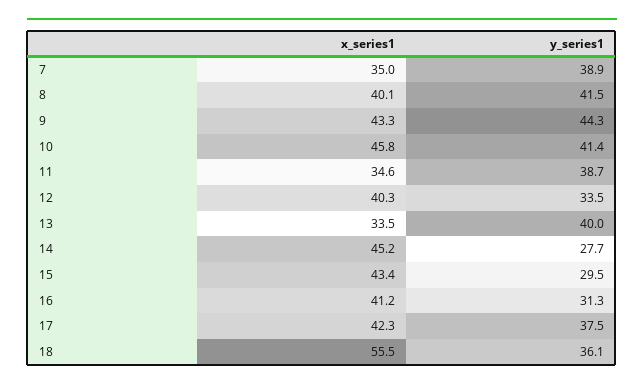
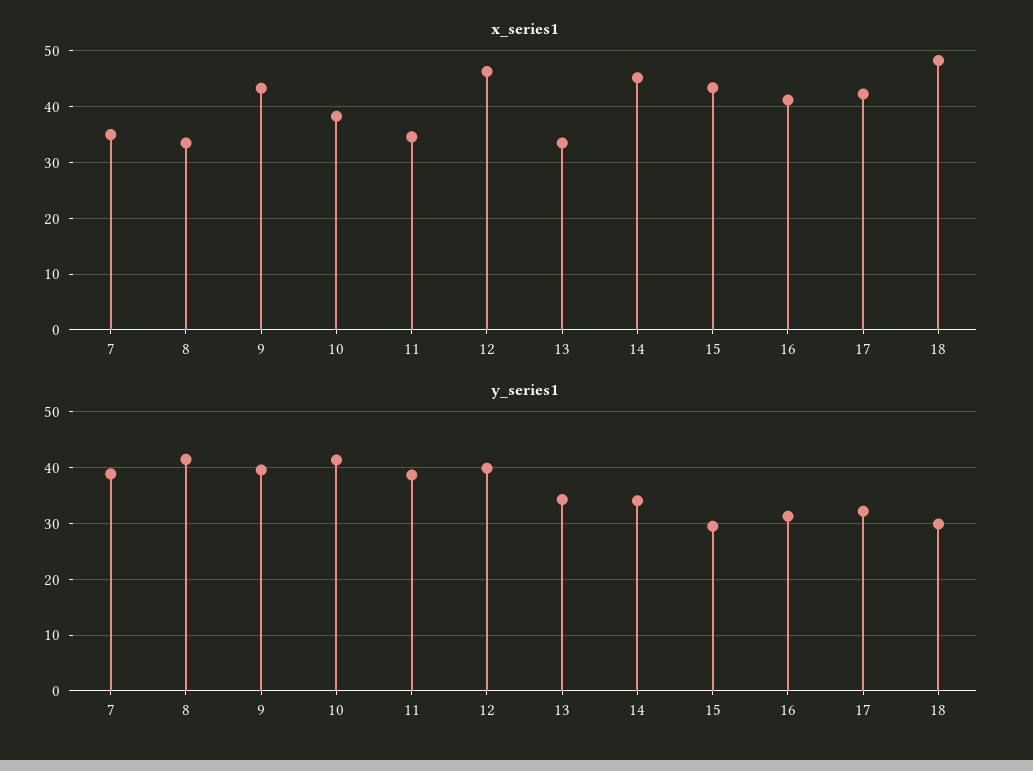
  {
    "x_series1": {
      "7": 35,
-     "8": 40.1,
+     "8": 34,
      "9": 43.3,
-     "10": 45.8,
+     "10": 38,
      "11": 34.6,
-     "12": 40.3,
+     "12": 46,
      "13": 33.5,
      "14": 45.2,
      "15": 43.4,
      "16": 41.2,
      "17": 42.3,
-     "18": 55.5
+     "18": 48
    },
    "y_series1": {
      "7": 38.9,
      "8": 41.5,
-     "9": 44.3,
+     "9": 40,
      "10": 41.4,
      "11": 38.7,
-     "12": 33.5,
+     "12": 40,
-     "13": 40,
+     "13": 34,
-     "14": 27.7,
+     "14": 34,
      "15": 29.5,
      "16": 31.3,
-     "17": 37.5,
+     "17": 32,
-     "18": 36.1
+     "18": 30
    }
  }

